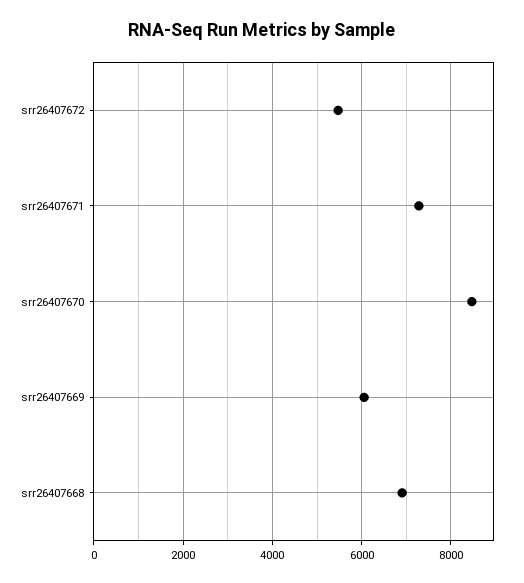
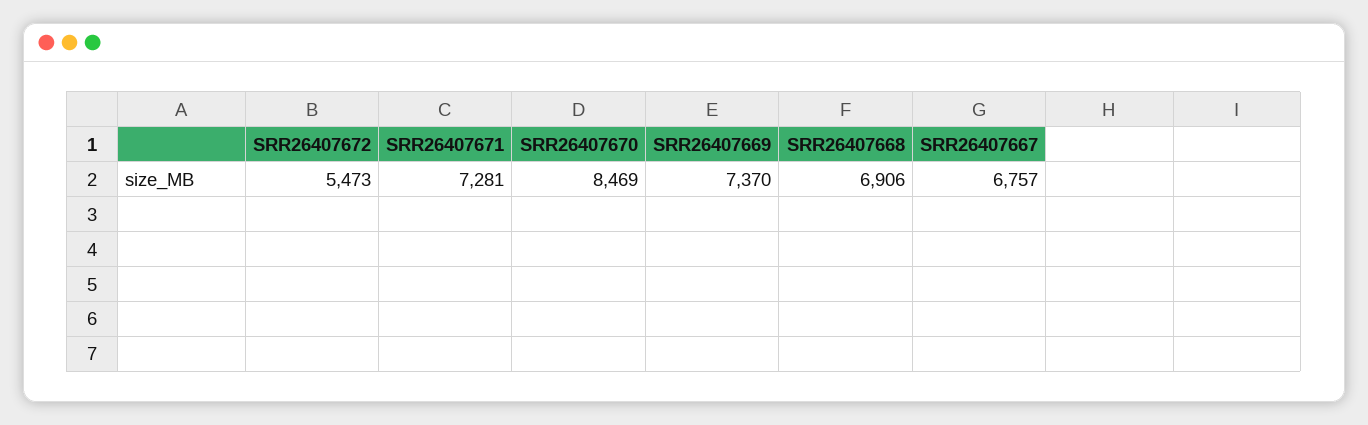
  {
    "srr26407672": 5473,
    "srr26407671": 7281,
    "srr26407670": 8469,
-   "srr26407669": 6000,
+   "srr26407669": 7370,
-   "srr26407668": 6906
+   "srr26407668": 6906,
+   "SRR26407667": 6757
  }

